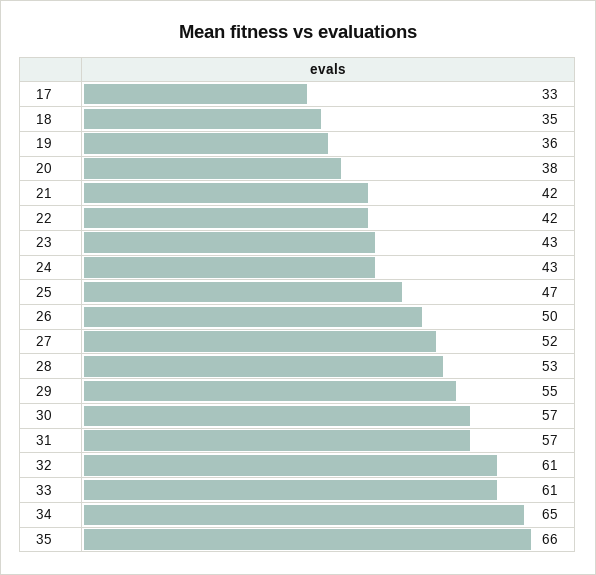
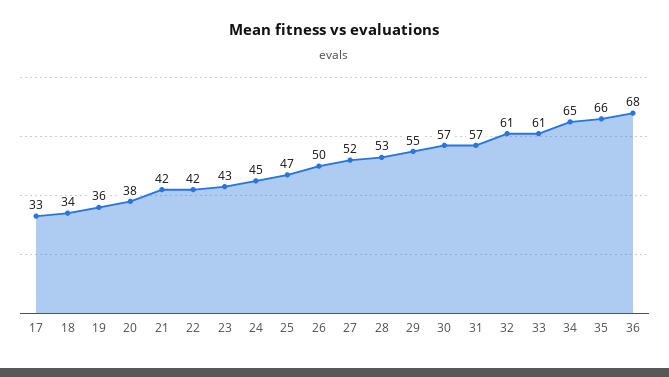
  {
    "17": 33,
-   "18": 35,
+   "18": 34,
    "19": 36,
    "20": 38,
    "21": 42,
    "22": 42,
    "23": 43,
-   "24": 43,
+   "24": 45,
    "25": 47,
    "26": 50,
    "27": 52,
    "28": 53,
    "29": 55,
    "30": 57,
    "31": 57,
    "32": 61,
    "33": 61,
    "34": 65,
-   "35": 66
+   "35": 66,
+   "36": 68
  }

